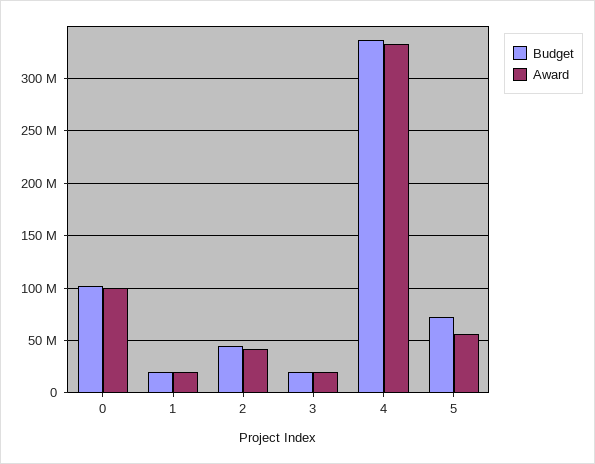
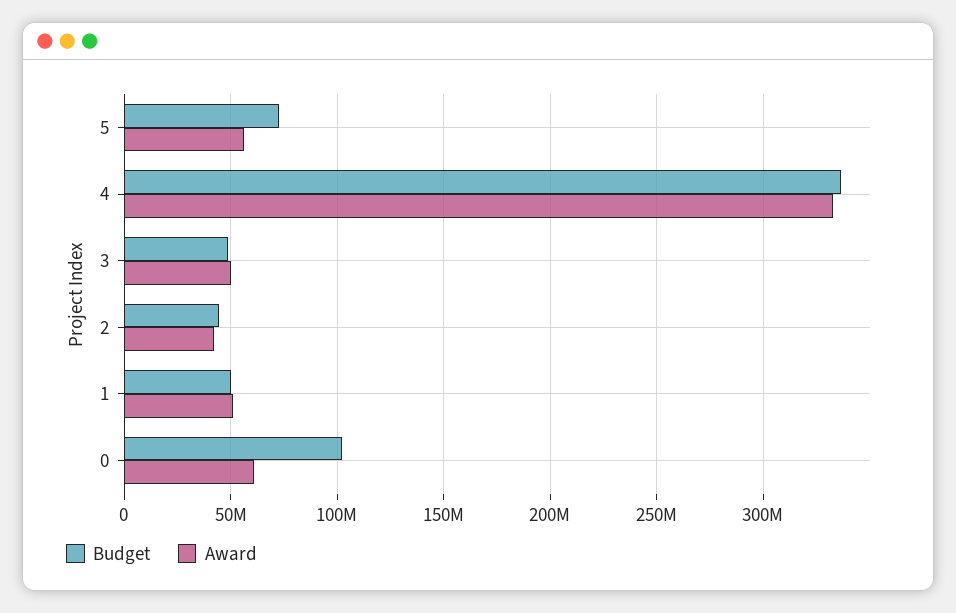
  {
    "Budget": {
      "0": 100000000,
-     "1": 20000000,
+     "1": 50000000,
      "2": 45000000,
-     "3": 20000000,
+     "3": 50000000,
      "4": 335000000,
      "5": 70000000
    },
    "Award": {
-     "0": 100000000,
+     "0": 60000000,
-     "1": 20000000,
+     "1": 50000000,
      "2": 40000000,
-     "3": 20000000,
+     "3": 50000000,
      "4": 335000000,
      "5": 55000000
    }
  }

